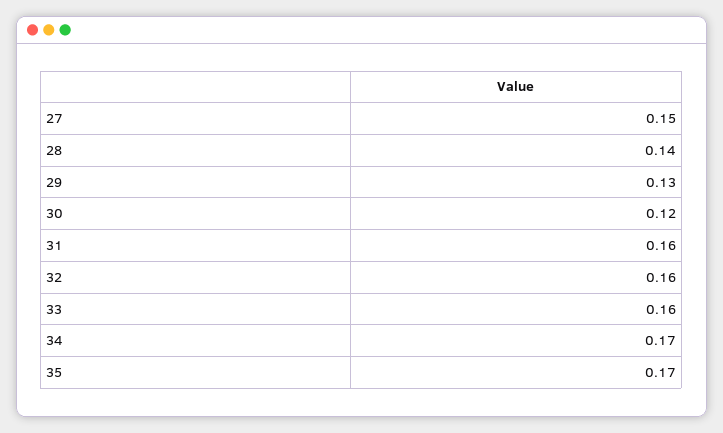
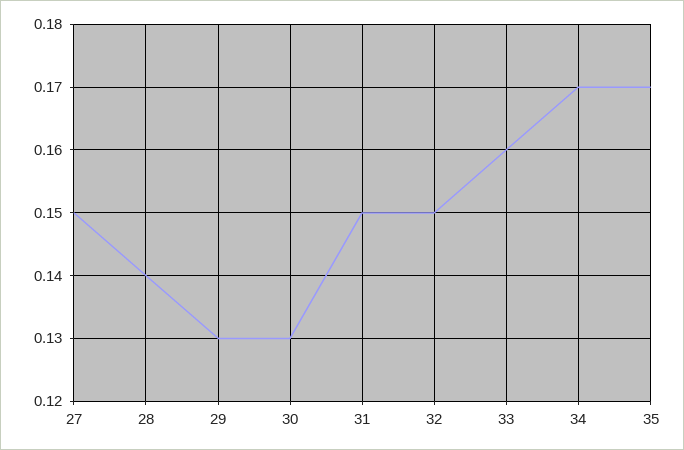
  {
    "27": 0.15,
    "28": 0.14,
    "29": 0.13,
-   "30": 0.12,
+   "30": 0.13,
-   "31": 0.16,
+   "31": 0.15,
-   "32": 0.16,
+   "32": 0.15,
    "33": 0.16,
    "34": 0.17,
    "35": 0.17
  }

